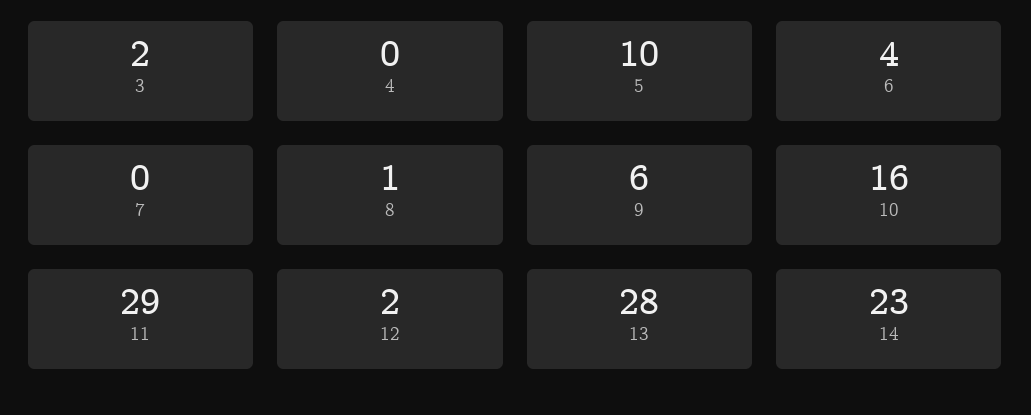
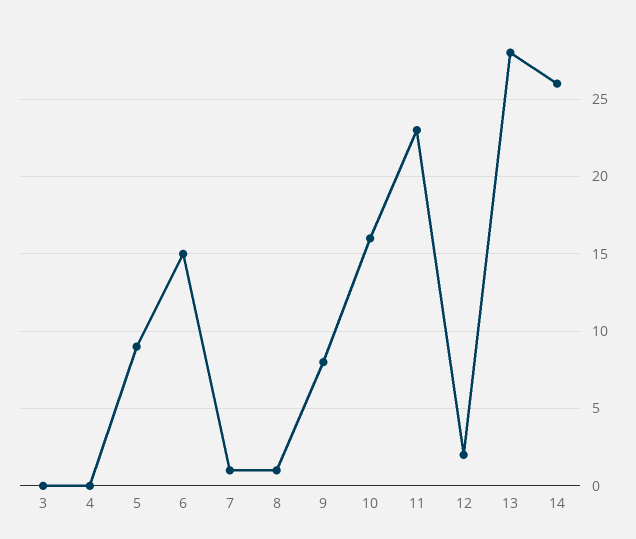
  {
-   "3": 2,
+   "3": 0,
    "4": 0,
-   "5": 10,
+   "5": 9,
-   "6": 4,
+   "6": 15,
-   "7": 0,
+   "7": 1,
    "8": 1,
-   "9": 6,
+   "9": 8,
    "10": 16,
-   "11": 29,
+   "11": 23,
    "12": 2,
    "13": 28,
-   "14": 23
+   "14": 26
  }

